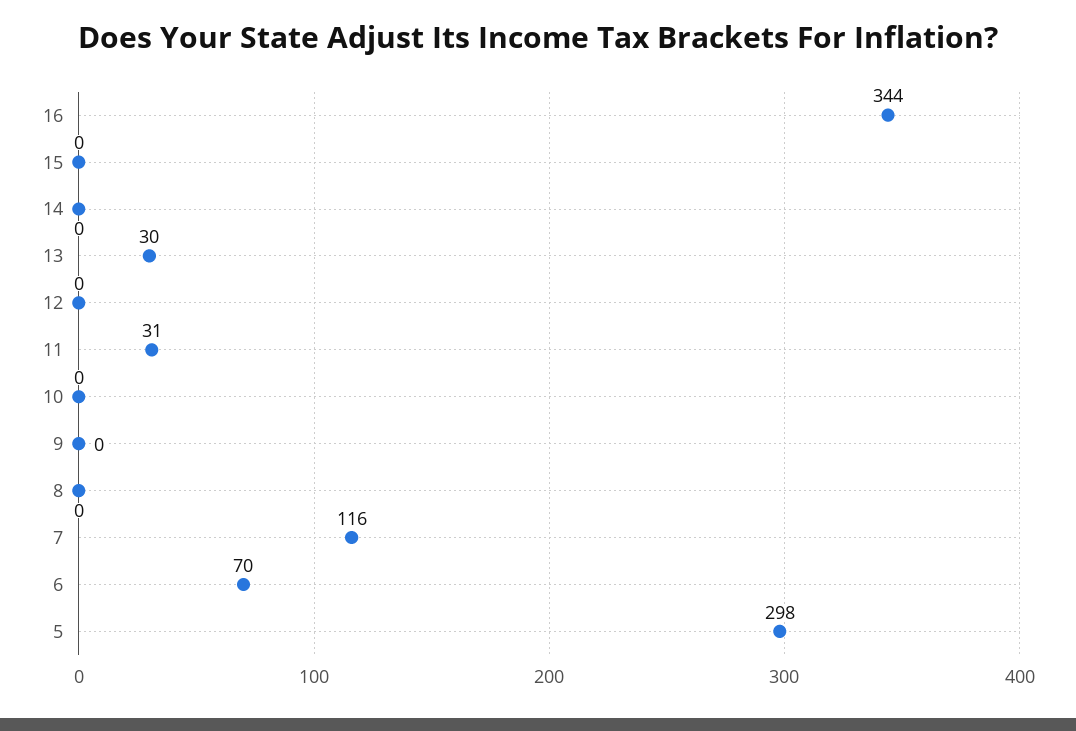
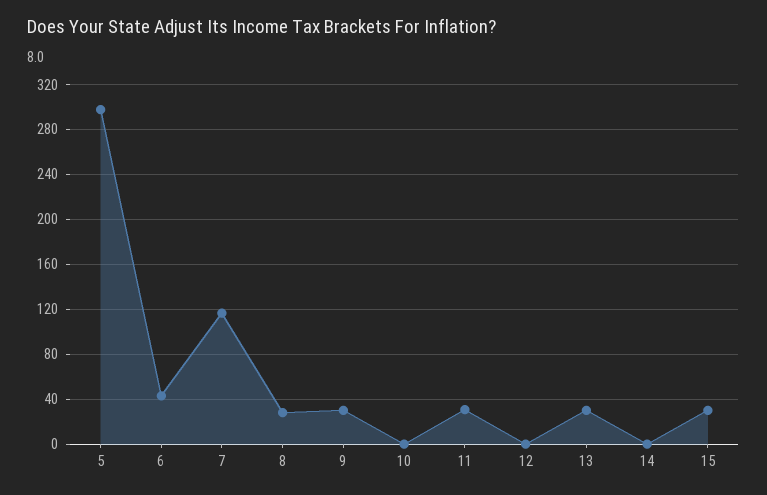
  {
-   "16": 344,
-   "15": 0,
+   "15": 30,
    "14": 0,
    "13": 30,
    "12": 0,
    "11": 31,
    "10": 0,
-   "9": 0,
+   "9": 30,
-   "8": 0,
+   "8": 30,
    "7": 116,
-   "6": 70,
+   "6": 40,
    "5": 298
  }

